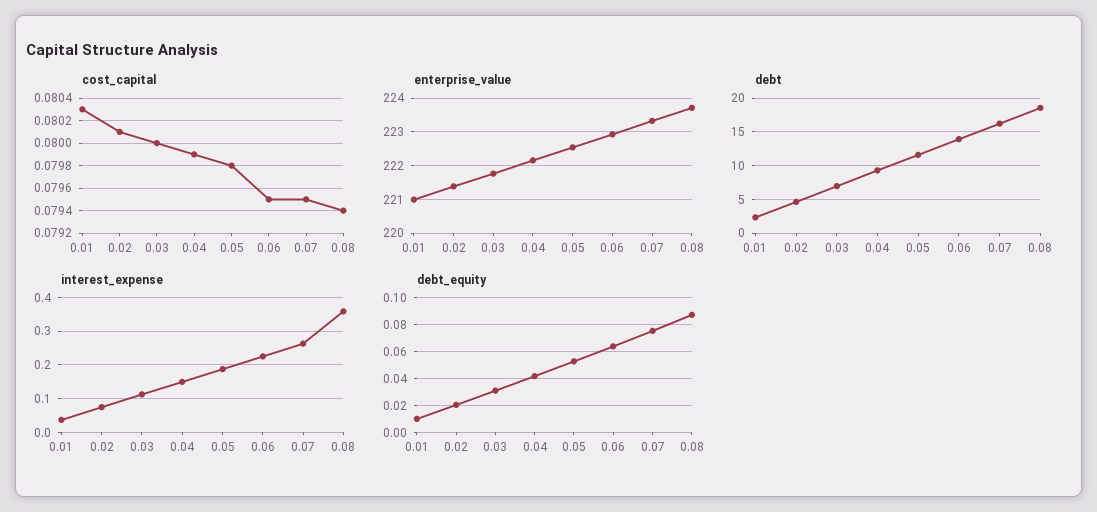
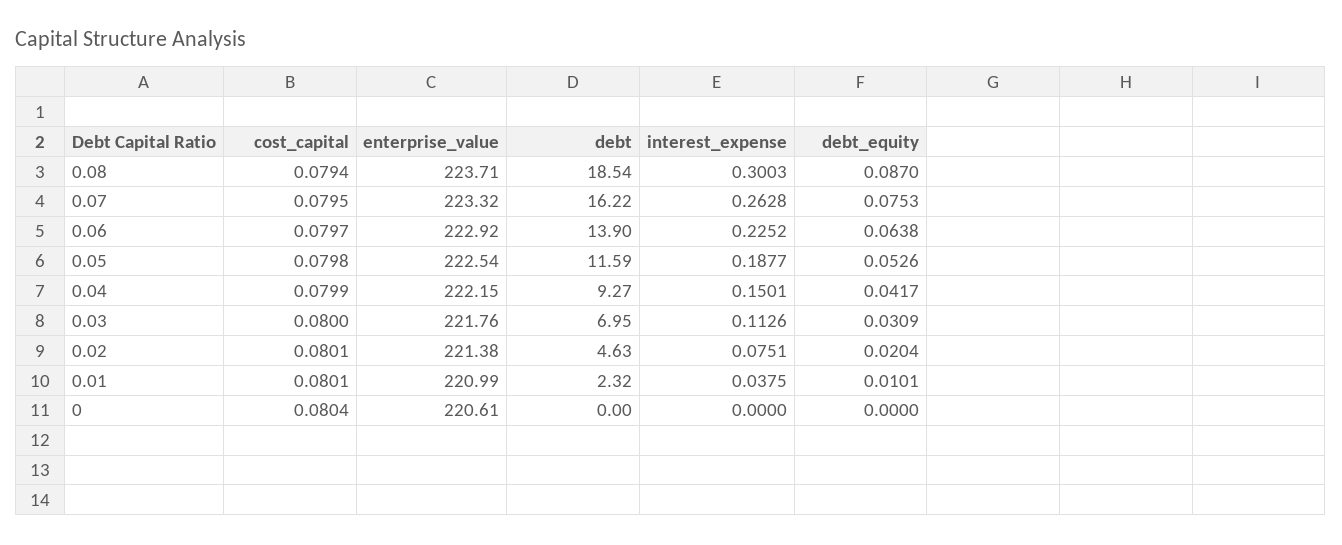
  {
    "cost_capital": {
-     "0.01": 0.0803,
+     "0.01": 0.0801,
      "0.02": 0.0801,
      "0.03": 0.08,
      "0.04": 0.0799,
      "0.05": 0.0798,
-     "0.06": 0.0795,
+     "0.06": 0.0797,
      "0.07": 0.0795,
-     "0.08": 0.0794
+     "0.08": 0.0794,
+     "0": 0.0804
    },
    "enterprise_value": {
      "0.01": 220.99,
      "0.02": 221.38,
      "0.03": 221.76,
      "0.04": 222.15,
      "0.05": 222.54,
      "0.06": 222.92,
      "0.07": 223.32,
-     "0.08": 223.71
+     "0.08": 223.71,
+     "0": 220.61
    },
    "debt": {
      "0.01": 2.32,
      "0.02": 4.63,
      "0.03": 6.95,
      "0.04": 9.27,
      "0.05": 11.59,
      "0.06": 13.9,
      "0.07": 16.22,
-     "0.08": 18.54
+     "0.08": 18.54,
+     "0": 0
    },
    "interest_expense": {
      "0.01": 0.0375,
      "0.02": 0.0751,
      "0.03": 0.1126,
      "0.04": 0.1501,
      "0.05": 0.1877,
      "0.06": 0.2252,
      "0.07": 0.2628,
-     "0.08": 0.36
+     "0.08": 0.3003,
+     "0": 0
    },
    "debt_equity": {
      "0.01": 0.0101,
      "0.02": 0.0204,
      "0.03": 0.0309,
      "0.04": 0.0417,
      "0.05": 0.0526,
      "0.06": 0.0638,
      "0.07": 0.0753,
-     "0.08": 0.087
+     "0.08": 0.087,
+     "0": 0
    }
  }

